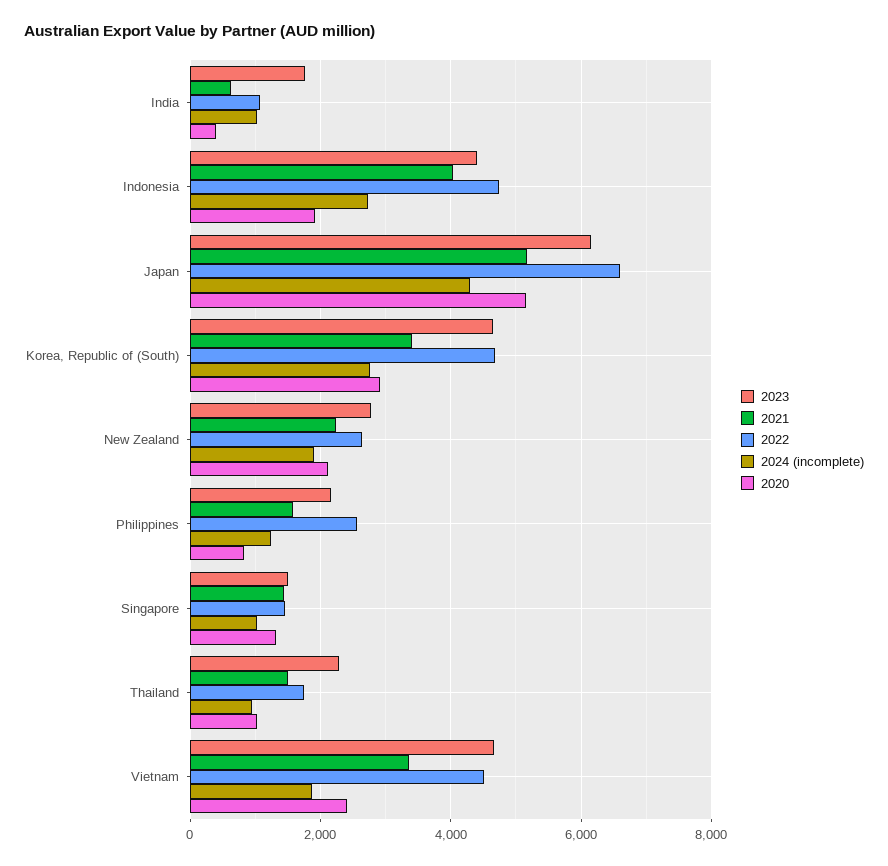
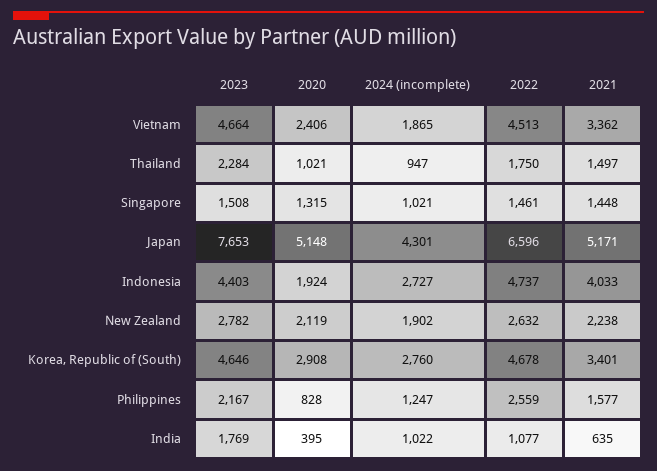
  {
    "2023": {
      "India": 1769,
      "Indonesia": 4403,
-     "Japan": 6200,
+     "Japan": 7653,
      "Korea, Republic of (South)": 4646,
      "New Zealand": 2782,
      "Philippines": 2167,
      "Singapore": 1508,
      "Thailand": 2284,
      "Vietnam": 4664
    },
    "2021": {
      "India": 635,
      "Indonesia": 4033,
      "Japan": 5171,
      "Korea, Republic of (South)": 3401,
      "New Zealand": 2238,
      "Philippines": 1577,
      "Singapore": 1448,
      "Thailand": 1497,
      "Vietnam": 3362
    },
    "2022": {
      "India": 1077,
      "Indonesia": 4737,
      "Japan": 6596,
      "Korea, Republic of (South)": 4678,
      "New Zealand": 2632,
      "Philippines": 2559,
      "Singapore": 1461,
      "Thailand": 1750,
      "Vietnam": 4513
    },
    "2024 (incomplete)": {
      "India": 1022,
      "Indonesia": 2727,
      "Japan": 4301,
      "Korea, Republic of (South)": 2760,
      "New Zealand": 1902,
      "Philippines": 1247,
      "Singapore": 1021,
      "Thailand": 947,
      "Vietnam": 1865
    },
    "2020": {
      "India": 395,
      "Indonesia": 1924,
      "Japan": 5148,
      "Korea, Republic of (South)": 2908,
      "New Zealand": 2119,
      "Philippines": 828,
      "Singapore": 1315,
      "Thailand": 1021,
      "Vietnam": 2406
    }
  }

